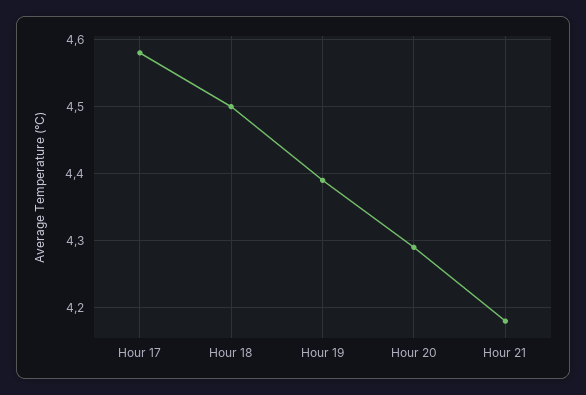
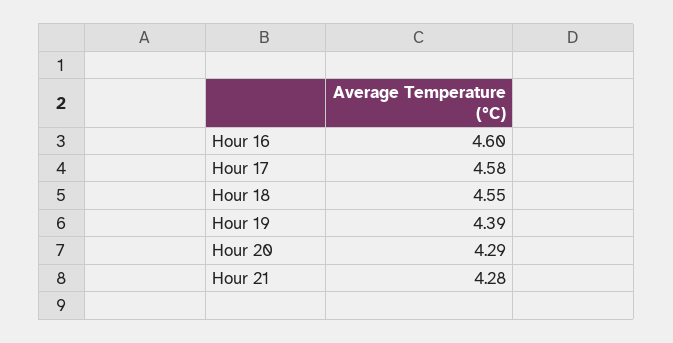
  {
    "Hour 17": 4.58,
-   "Hour 18": 4.5,
+   "Hour 18": 4.55,
    "Hour 19": 4.39,
    "Hour 20": 4.29,
-   "Hour 21": 4.18
+   "Hour 21": 4.28,
+   "Hour 16": 4.6
  }

